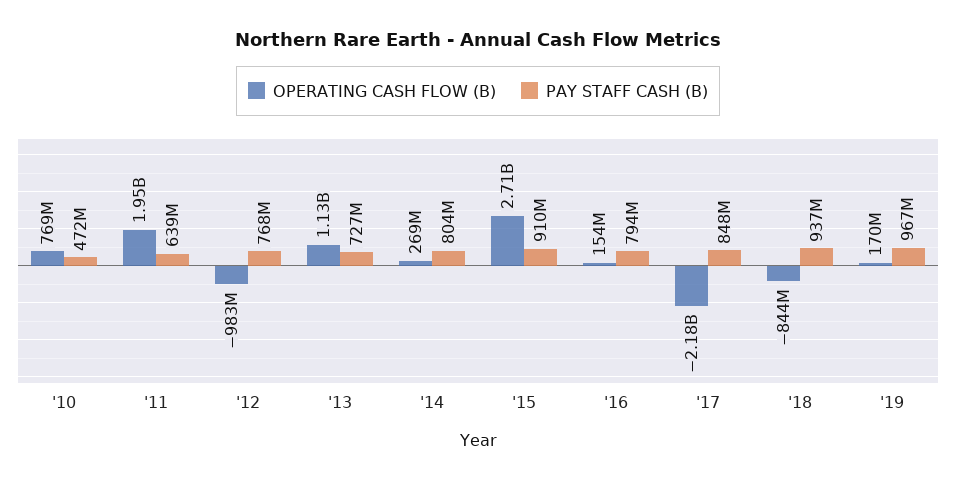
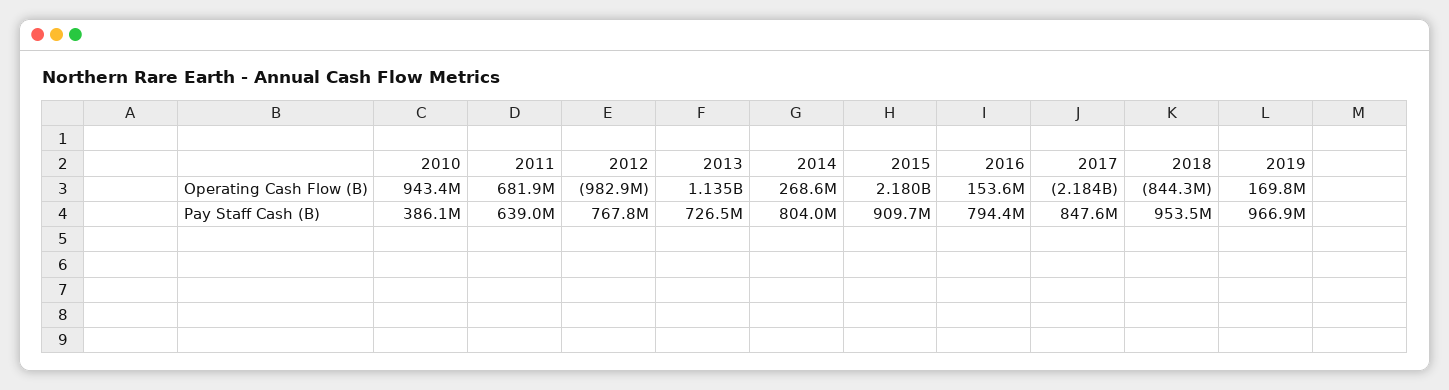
  {
    "OPERATING CASH FLOW (B)": {
-     "'10": 769000000,
+     "'10": 943400000,
-     "'11": 1950000000,
+     "'11": 681900000,
      "'12": -982900000,
      "'13": 1135000000,
      "'14": 268600000,
-     "'15": 2710000000,
+     "'15": 2180000000,
      "'16": 153600000,
      "'17": -2184000000,
      "'18": -844300000,
      "'19": 169800000
    },
    "PAY STAFF CASH (B)": {
-     "'10": 472000000,
+     "'10": 386100000,
      "'11": 639000000,
      "'12": 767800000,
      "'13": 726500000,
      "'14": 804000000,
      "'15": 909700000,
      "'16": 794400000,
      "'17": 847600000,
-     "'18": 937000000,
+     "'18": 953500000,
      "'19": 966900000
    }
  }

